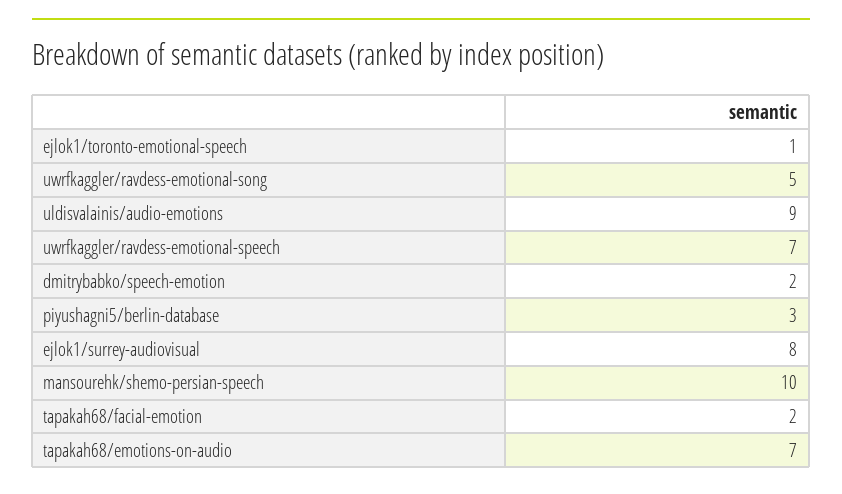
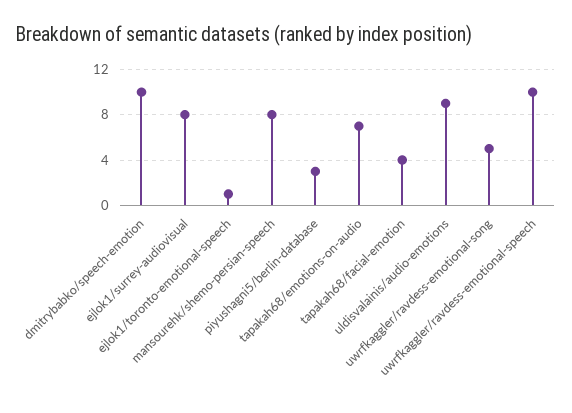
  {
    "ejlok1/toronto-emotional-speech": 1,
    "uwrfkaggler/ravdess-emotional-song": 5,
    "uldisvalainis/audio-emotions": 9,
-   "uwrfkaggler/ravdess-emotional-speech": 7,
+   "uwrfkaggler/ravdess-emotional-speech": 10,
-   "dmitrybabko/speech-emotion": 2,
+   "dmitrybabko/speech-emotion": 10,
    "piyushagni5/berlin-database": 3,
    "ejlok1/surrey-audiovisual": 8,
-   "mansourehk/shemo-persian-speech": 10,
+   "mansourehk/shemo-persian-speech": 8,
-   "tapakah68/facial-emotion": 2,
+   "tapakah68/facial-emotion": 4,
    "tapakah68/emotions-on-audio": 7
  }

